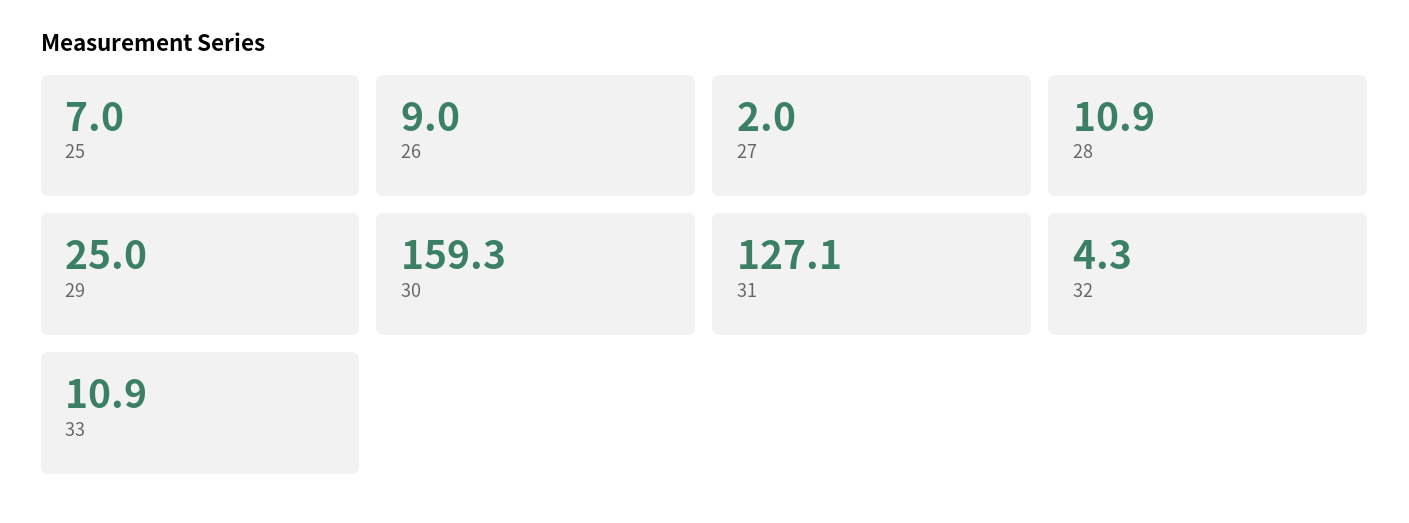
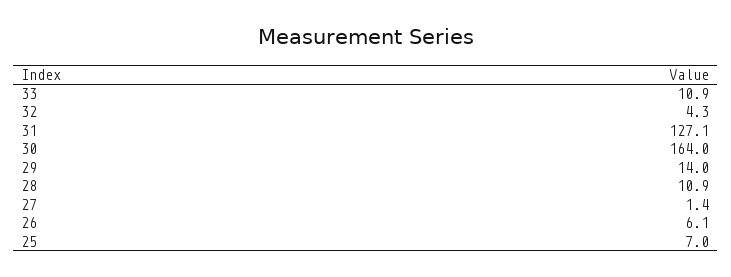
  {
    "25": 7,
-   "26": 9,
+   "26": 6.1,
-   "27": 2,
+   "27": 1.4,
    "28": 10.9,
-   "29": 25,
+   "29": 14,
-   "30": 159.3,
+   "30": 164,
    "31": 127.1,
    "32": 4.3,
    "33": 10.9
  }

